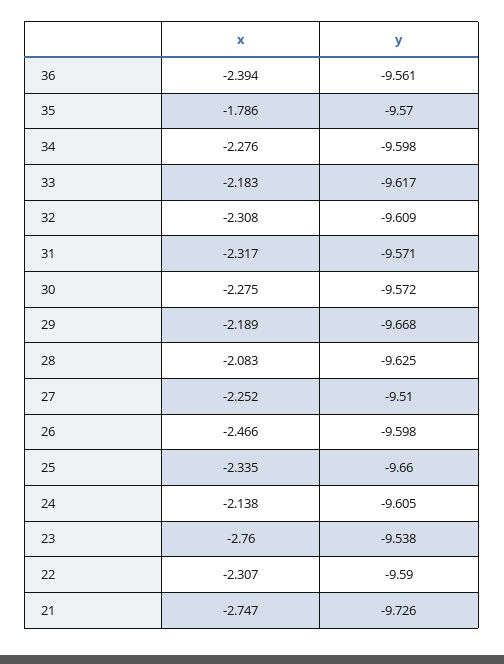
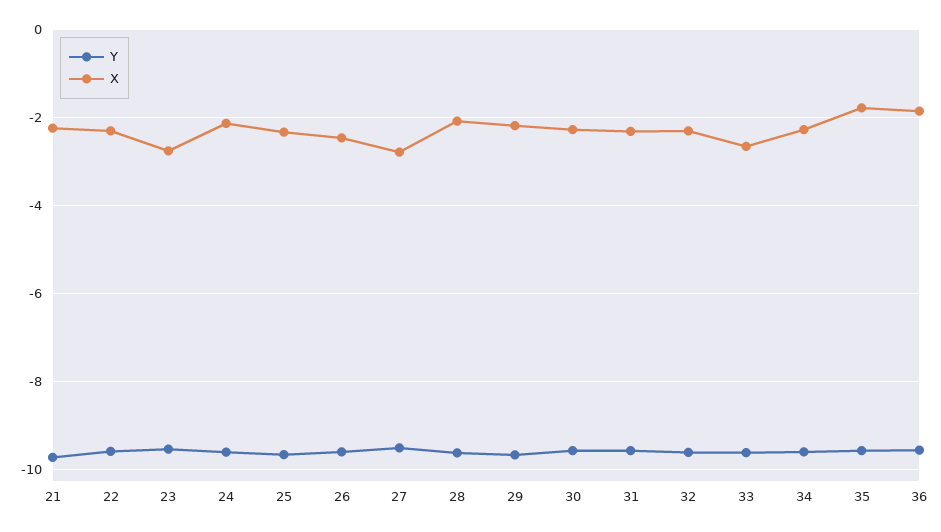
  {
    "x": {
-     "36": -2.394,
+     "36": -1.8,
      "35": -1.786,
      "34": -2.276,
-     "33": -2.183,
+     "33": -2.6,
      "32": -2.308,
      "31": -2.317,
      "30": -2.275,
      "29": -2.189,
      "28": -2.083,
-     "27": -2.252,
+     "27": -2.8,
      "26": -2.466,
      "25": -2.335,
      "24": -2.138,
      "23": -2.76,
      "22": -2.307,
-     "21": -2.747
+     "21": -2.2
    },
    "y": {
      "36": -9.561,
      "35": -9.57,
      "34": -9.598,
      "33": -9.617,
      "32": -9.609,
      "31": -9.571,
      "30": -9.572,
      "29": -9.668,
      "28": -9.625,
      "27": -9.51,
      "26": -9.598,
      "25": -9.66,
      "24": -9.605,
      "23": -9.538,
      "22": -9.59,
      "21": -9.726
    }
  }

